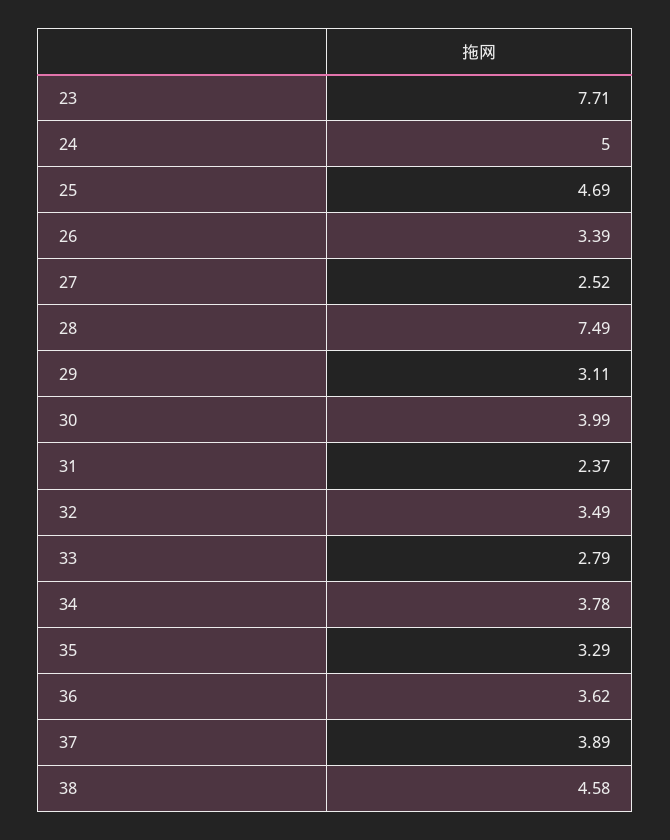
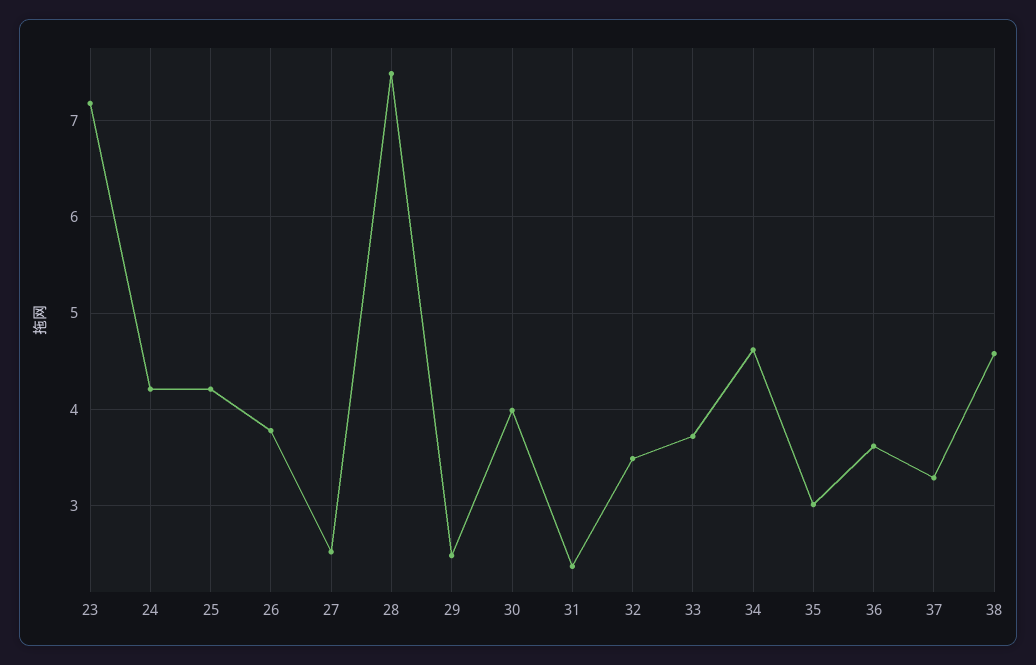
  {
-   "23": 7.71,
+   "23": 7.2,
-   "24": 5,
+   "24": 4.2,
-   "25": 4.69,
+   "25": 4.2,
-   "26": 3.39,
+   "26": 3.8,
    "27": 2.52,
    "28": 7.49,
-   "29": 3.11,
+   "29": 2.5,
    "30": 3.99,
    "31": 2.37,
    "32": 3.49,
-   "33": 2.79,
+   "33": 3.7,
-   "34": 3.78,
+   "34": 4.6,
-   "35": 3.29,
+   "35": 3,
    "36": 3.62,
-   "37": 3.89,
+   "37": 3.3,
    "38": 4.58
  }

